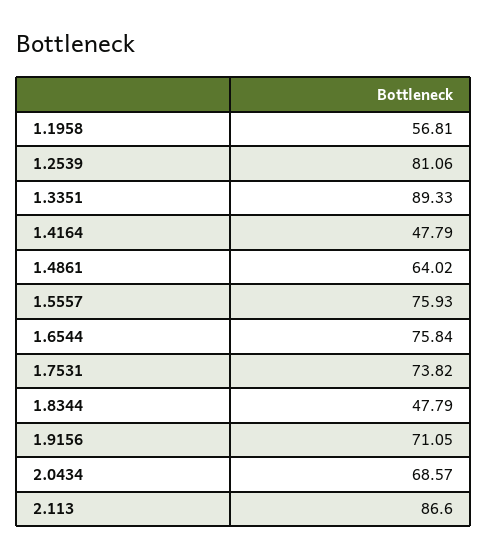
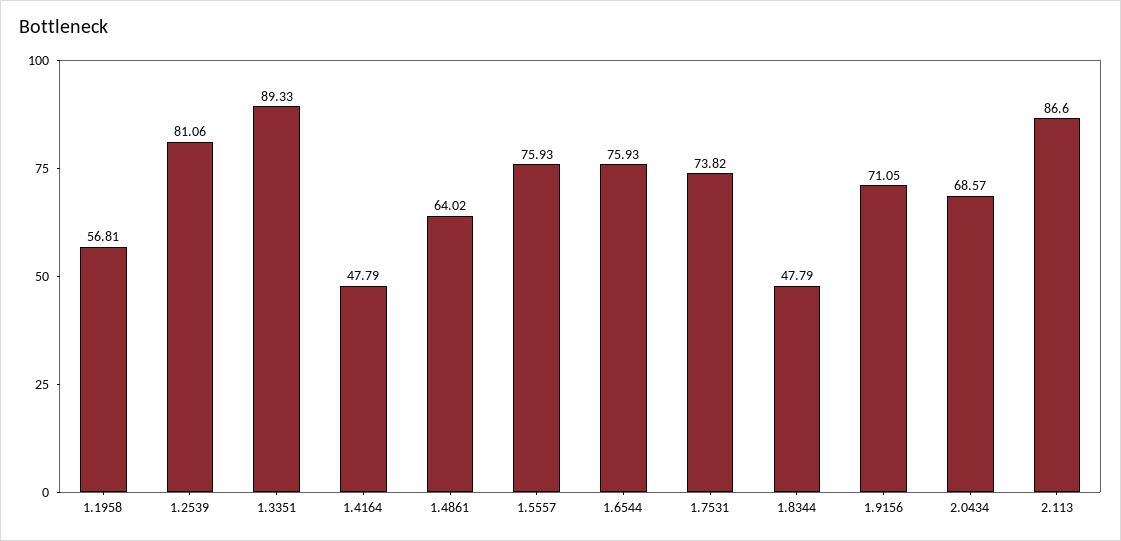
  {
    "1.1958": 56.81,
    "1.2539": 81.06,
    "1.3351": 89.33,
    "1.4164": 47.79,
    "1.4861": 64.02,
    "1.5557": 75.93,
-   "1.6544": 75.84,
+   "1.6544": 75.93,
    "1.7531": 73.82,
    "1.8344": 47.79,
    "1.9156": 71.05,
    "2.0434": 68.57,
    "2.113": 86.6
  }

